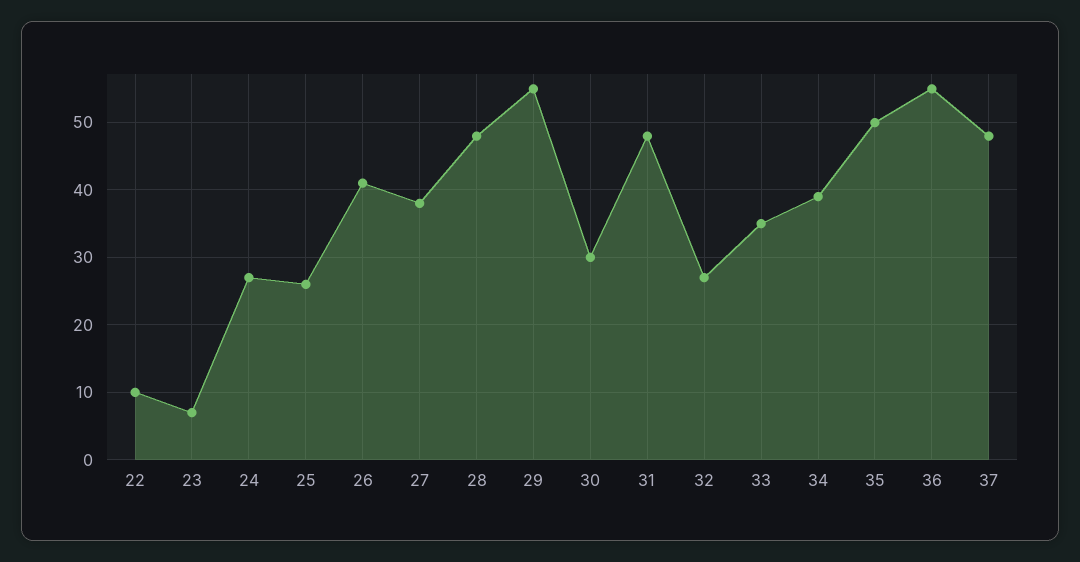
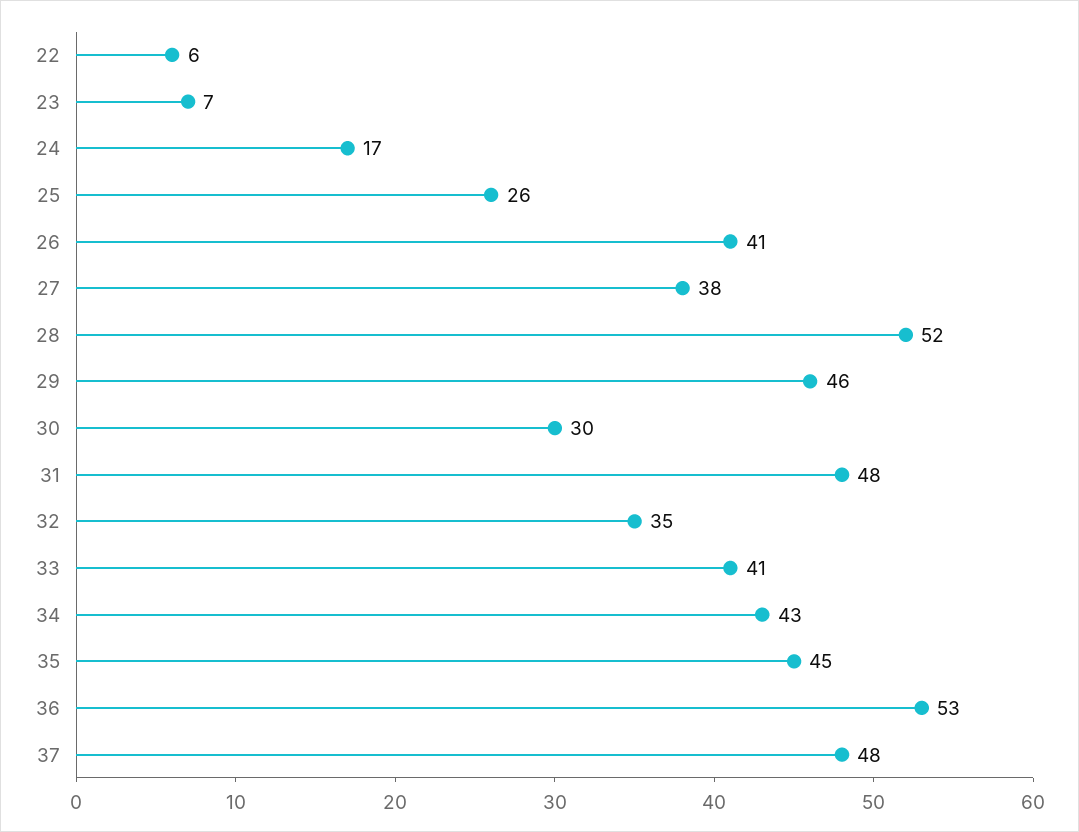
  {
-   "22": 10,
+   "22": 6,
    "23": 7,
-   "24": 27,
+   "24": 17,
    "25": 26,
    "26": 41,
    "27": 38,
-   "28": 48,
+   "28": 52,
-   "29": 55,
+   "29": 46,
    "30": 30,
    "31": 48,
-   "32": 27,
+   "32": 35,
-   "33": 35,
+   "33": 41,
-   "34": 39,
+   "34": 43,
-   "35": 50,
+   "35": 45,
-   "36": 55,
+   "36": 53,
    "37": 48
  }

